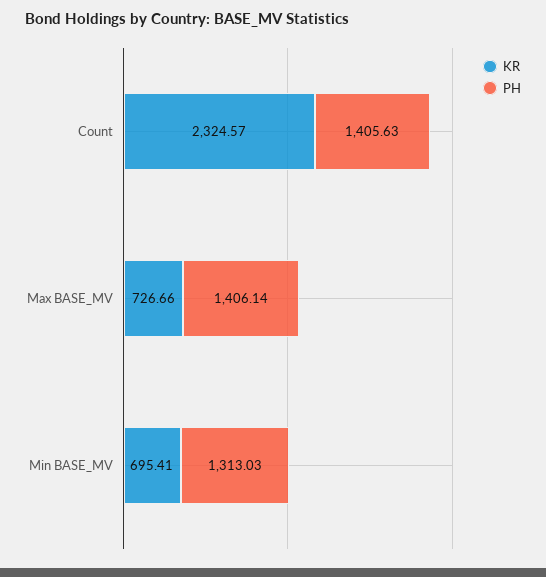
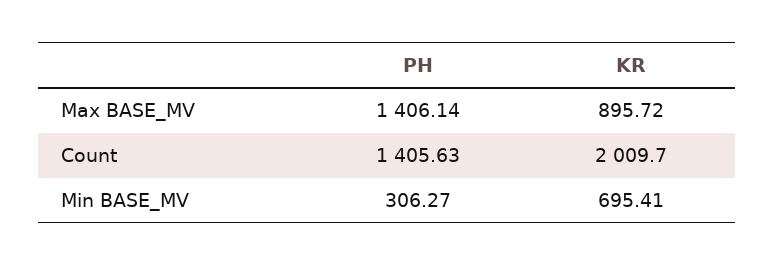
  {
    "KR": {
-     "Count": 2324.57,
+     "Count": 2009.7,
-     "Max BASE_MV": 726.66,
+     "Max BASE_MV": 895.72,
      "Min BASE_MV": 695.41
    },
    "PH": {
      "Count": 1405.63,
      "Max BASE_MV": 1406.14,
-     "Min BASE_MV": 1313.03
+     "Min BASE_MV": 306.27
    }
  }

